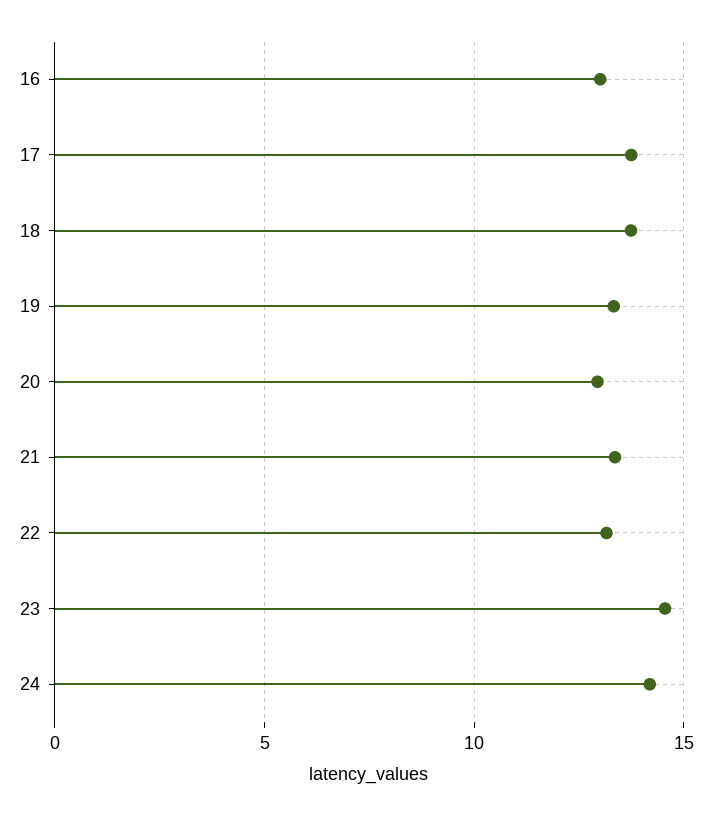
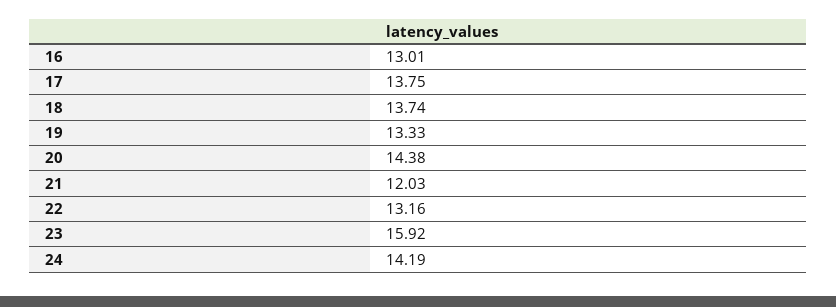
  {
    "16": 13.01,
    "17": 13.75,
    "18": 13.74,
    "19": 13.33,
-   "20": 13,
+   "20": 14.38,
-   "21": 13.5,
+   "21": 12.03,
    "22": 13.16,
-   "23": 14.5,
+   "23": 15.92,
    "24": 14.19
  }

